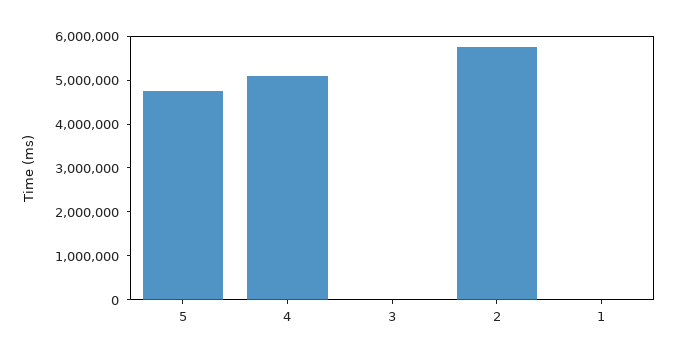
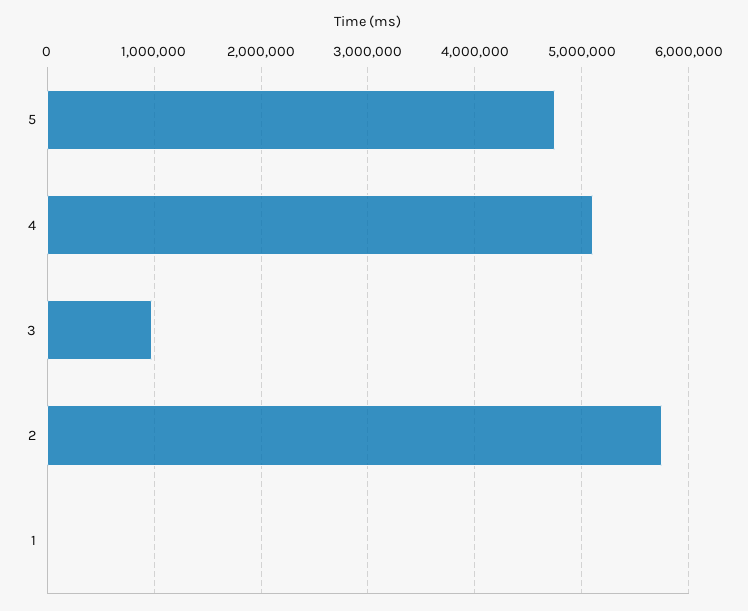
  {
    "5": 4800000,
    "4": 5100000,
-   "3": 0,
+   "3": 1000000,
    "2": 5700000,
    "1": 0
  }

